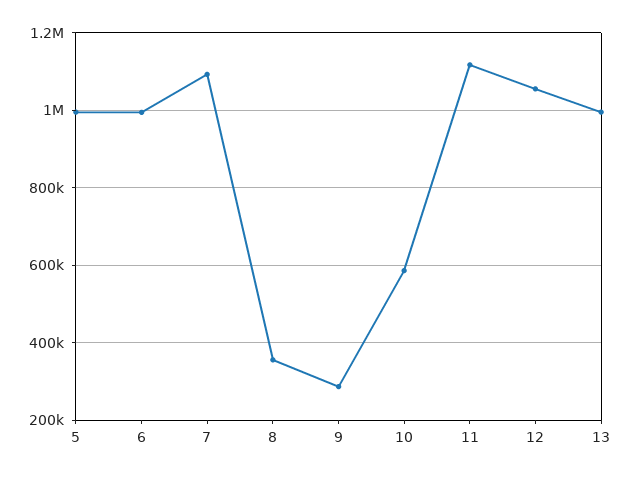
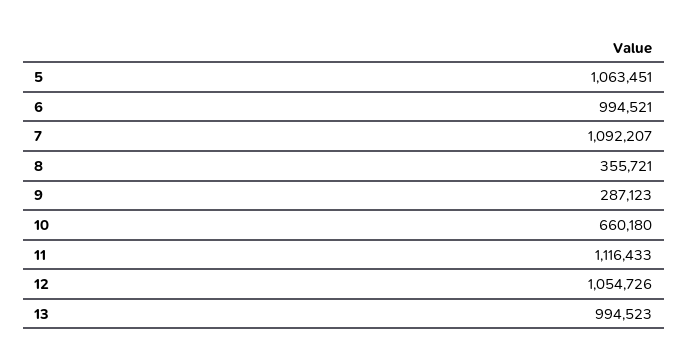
  {
-   "5": 1000000,
+   "5": 1063451,
    "6": 994521,
    "7": 1092207,
    "8": 355721,
    "9": 287123,
-   "10": 580000,
+   "10": 660180,
    "11": 1116433,
    "12": 1054726,
    "13": 994523
  }

